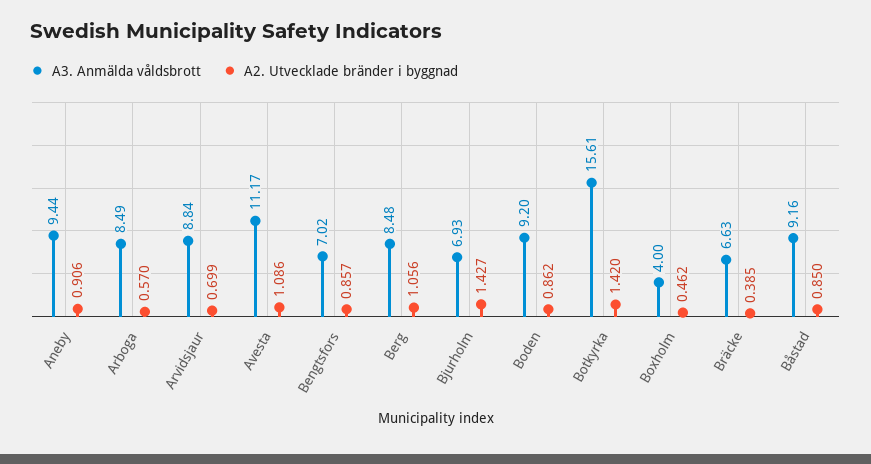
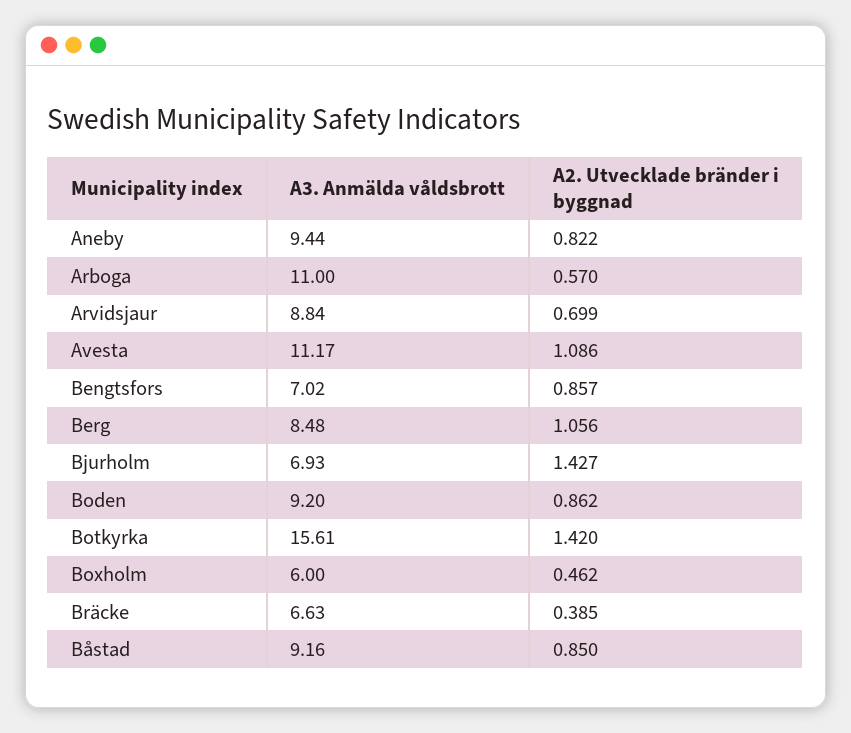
  {
    "A3. Anmälda våldsbrott": {
      "Aneby": 9.44,
-     "Arboga": 8.49,
+     "Arboga": 11,
      "Arvidsjaur": 8.84,
      "Avesta": 11.17,
      "Bengtsfors": 7.02,
      "Berg": 8.48,
      "Bjurholm": 6.93,
      "Boden": 9.2,
      "Botkyrka": 15.61,
-     "Boxholm": 4,
+     "Boxholm": 6,
      "Bräcke": 6.63,
      "Båstad": 9.16
    },
    "A2. Utvecklade bränder i byggnad": {
-     "Aneby": 0.906,
+     "Aneby": 0.822,
      "Arboga": 0.57,
      "Arvidsjaur": 0.699,
      "Avesta": 1.086,
      "Bengtsfors": 0.857,
      "Berg": 1.056,
      "Bjurholm": 1.427,
      "Boden": 0.862,
      "Botkyrka": 1.42,
      "Boxholm": 0.462,
      "Bräcke": 0.385,
      "Båstad": 0.85
    }
  }

